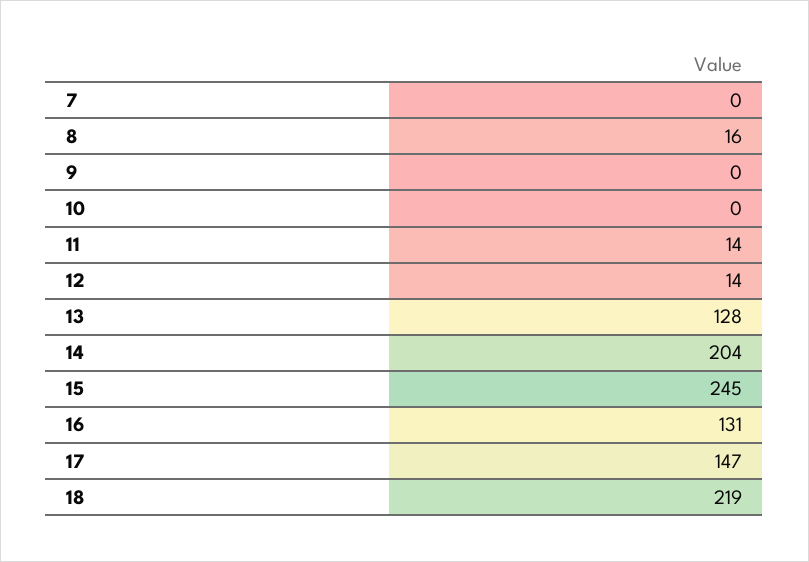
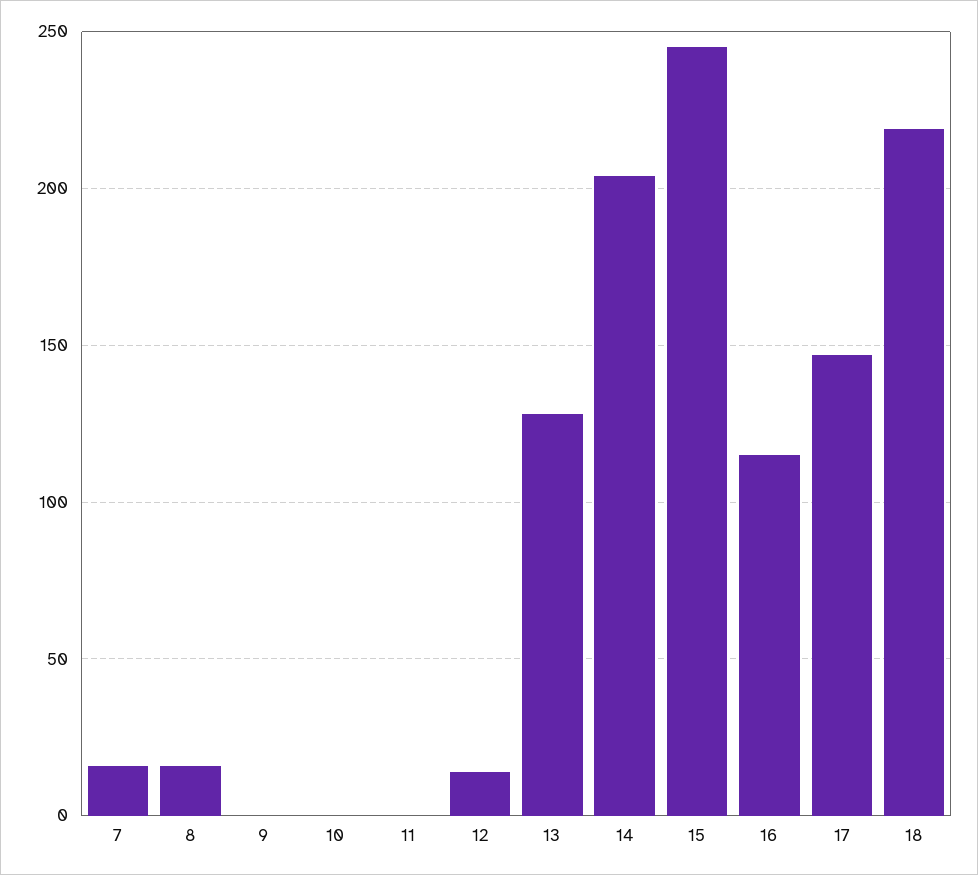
  {
-   "7": 0,
+   "7": 15,
    "8": 16,
    "9": 0,
    "10": 0,
-   "11": 14,
+   "11": 0,
    "12": 14,
    "13": 128,
    "14": 204,
    "15": 245,
-   "16": 131,
+   "16": 115,
    "17": 147,
    "18": 219
  }

